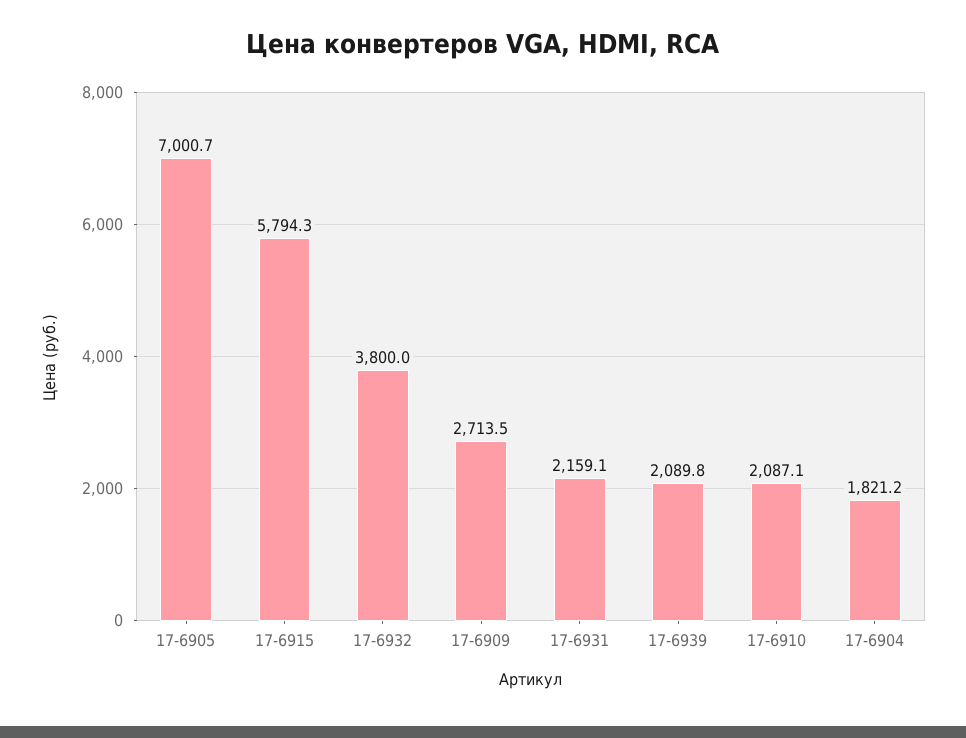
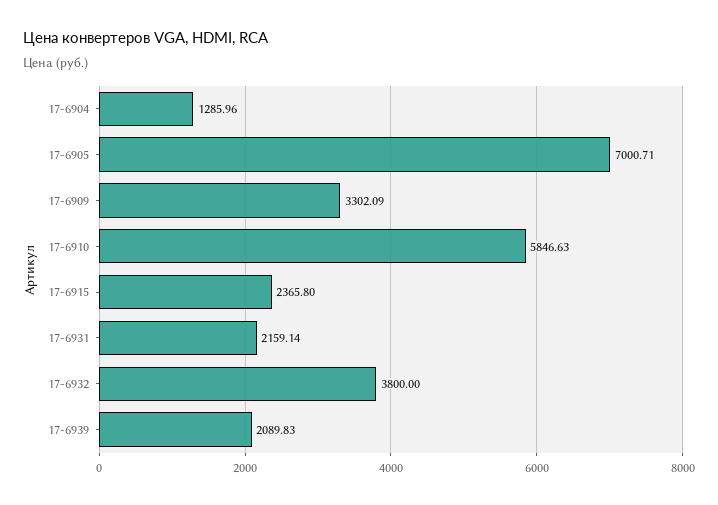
  {
    "17-6905": 7000.71,
-   "17-6915": 5794.3,
+   "17-6915": 2365.8,
    "17-6932": 3800,
-   "17-6909": 2713.5,
+   "17-6909": 3302.09,
    "17-6931": 2159.14,
    "17-6939": 2089.83,
-   "17-6910": 2087.1,
+   "17-6910": 5846.63,
-   "17-6904": 1821.2
+   "17-6904": 1285.96
  }

